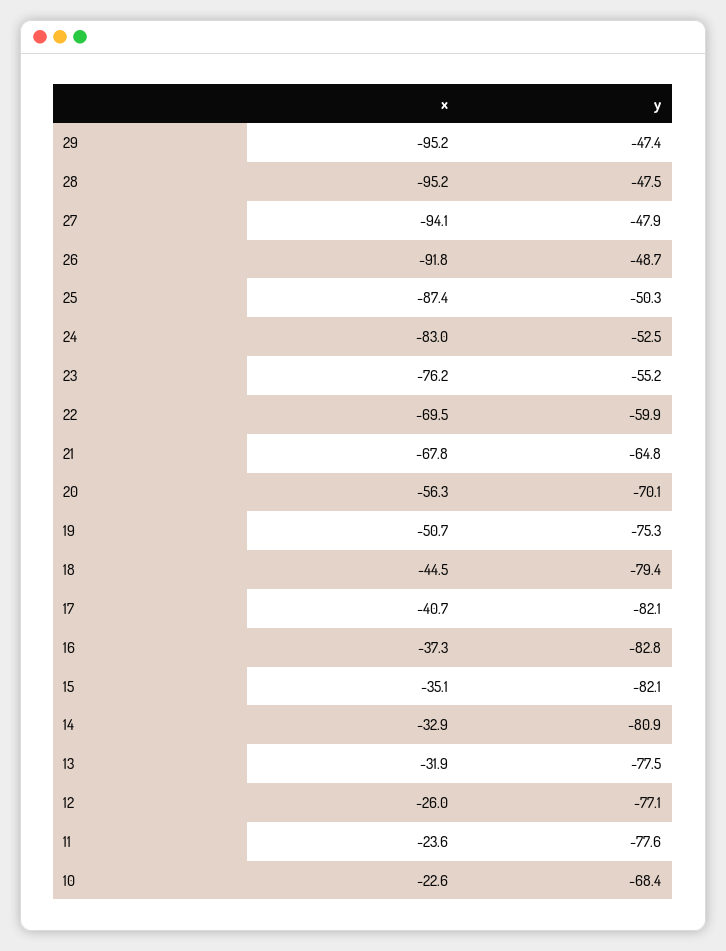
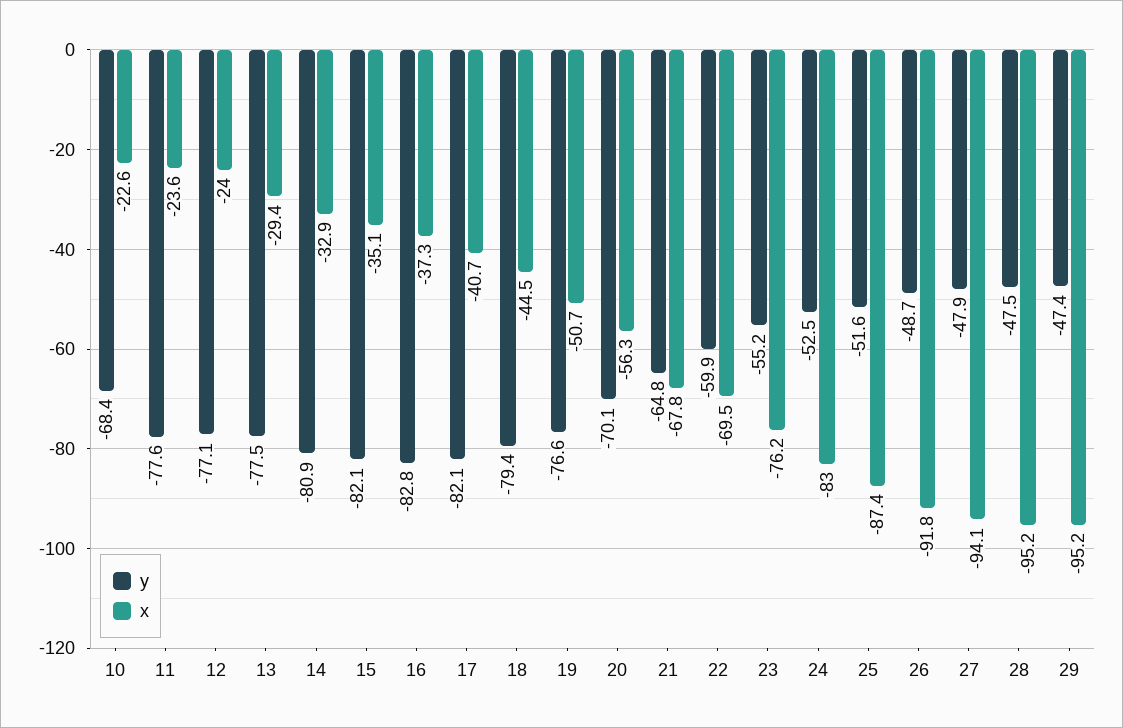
  {
    "x": {
      "29": -95.2,
      "28": -95.2,
      "27": -94.1,
      "26": -91.8,
      "25": -87.4,
      "24": -83,
      "23": -76.2,
      "22": -69.5,
      "21": -67.8,
      "20": -56.3,
      "19": -50.7,
      "18": -44.5,
      "17": -40.7,
      "16": -37.3,
      "15": -35.1,
      "14": -32.9,
-     "13": -31.9,
+     "13": -29.4,
-     "12": -26,
+     "12": -24,
      "11": -23.6,
      "10": -22.6
    },
    "y": {
      "29": -47.4,
      "28": -47.5,
      "27": -47.9,
      "26": -48.7,
-     "25": -50.3,
+     "25": -51.6,
      "24": -52.5,
      "23": -55.2,
      "22": -59.9,
      "21": -64.8,
      "20": -70.1,
-     "19": -75.3,
+     "19": -76.6,
      "18": -79.4,
      "17": -82.1,
      "16": -82.8,
      "15": -82.1,
      "14": -80.9,
      "13": -77.5,
      "12": -77.1,
      "11": -77.6,
      "10": -68.4
    }
  }

